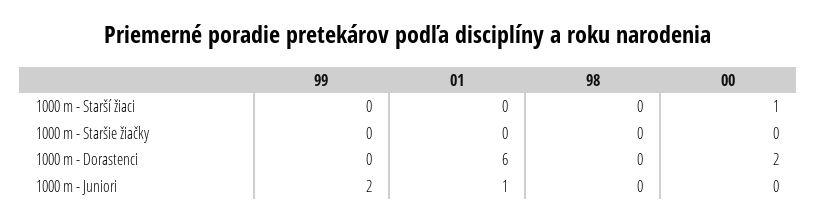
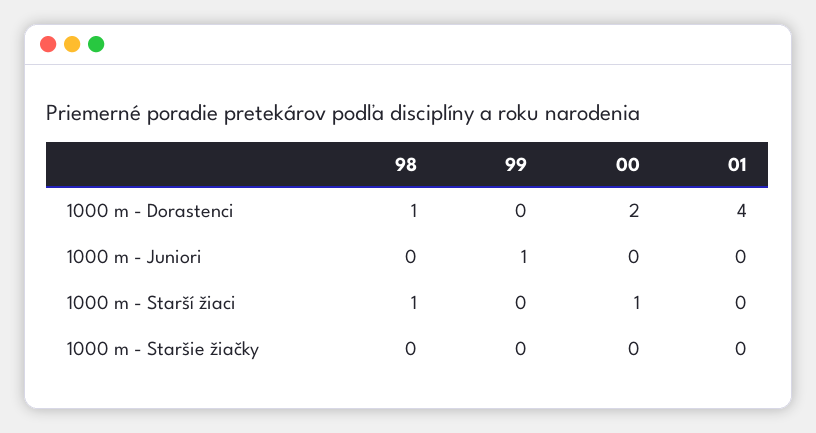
  {
    "99": {
      "1000 m - Starší žiaci": 0,
      "1000 m - Staršie žiačky": 0,
      "1000 m - Dorastenci": 0,
-     "1000 m - Juniori": 2
+     "1000 m - Juniori": 1
    },
    "01": {
      "1000 m - Starší žiaci": 0,
      "1000 m - Staršie žiačky": 0,
-     "1000 m - Dorastenci": 6,
+     "1000 m - Dorastenci": 4,
-     "1000 m - Juniori": 1
+     "1000 m - Juniori": 0
    },
    "98": {
-     "1000 m - Starší žiaci": 0,
+     "1000 m - Starší žiaci": 1,
      "1000 m - Staršie žiačky": 0,
-     "1000 m - Dorastenci": 0,
+     "1000 m - Dorastenci": 1,
      "1000 m - Juniori": 0
    },
    "00": {
      "1000 m - Starší žiaci": 1,
      "1000 m - Staršie žiačky": 0,
      "1000 m - Dorastenci": 2,
      "1000 m - Juniori": 0
    }
  }

